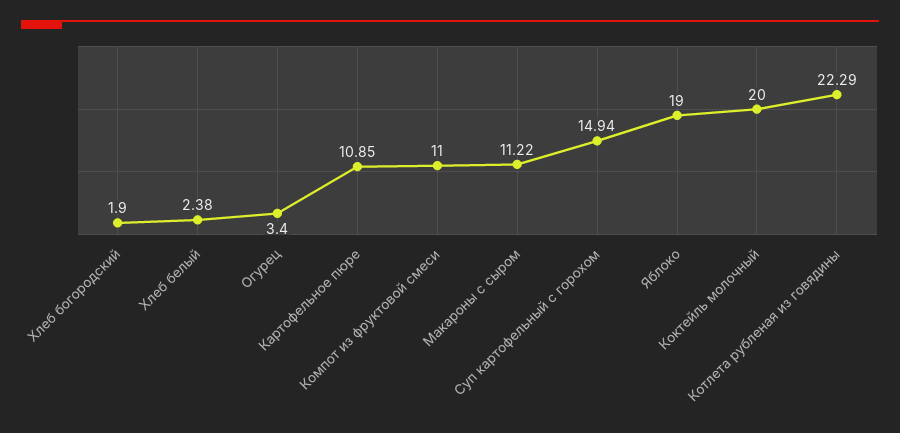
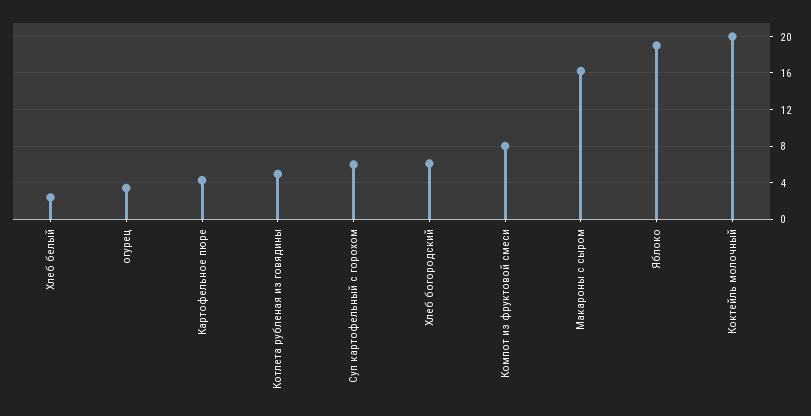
  {
-   "Хлеб богородский": 1.9,
+   "Хлеб богородский": 6,
    "Хлеб белый": 2.38,
    "Огурец": 3.4,
-   "Картофельное пюре": 10.85,
+   "Картофельное пюре": 4,
-   "Компот из фруктовой смеси": 11,
+   "Компот из фруктовой смеси": 8,
-   "Макароны с сыром": 11.22,
+   "Макароны с сыром": 16,
-   "Суп картофельный с горохом": 14.94,
+   "Суп картофельный с горохом": 6,
    "Яблоко": 19,
    "Коктейль молочный": 20,
-   "Котлета рубленая из говядины": 22.29
+   "Котлета рубленая из говядины": 5
  }

